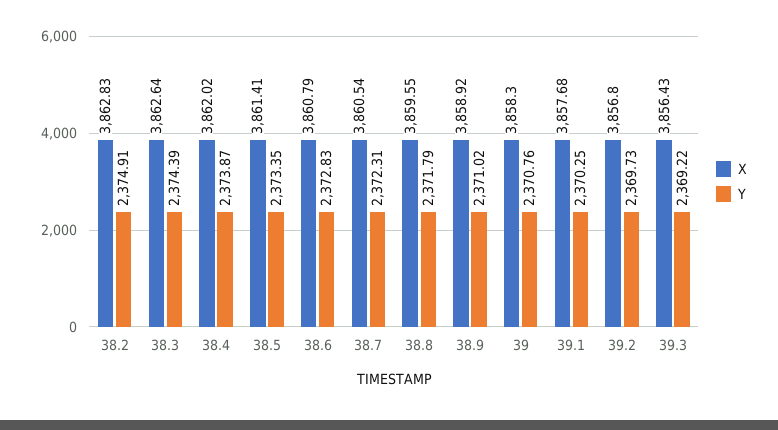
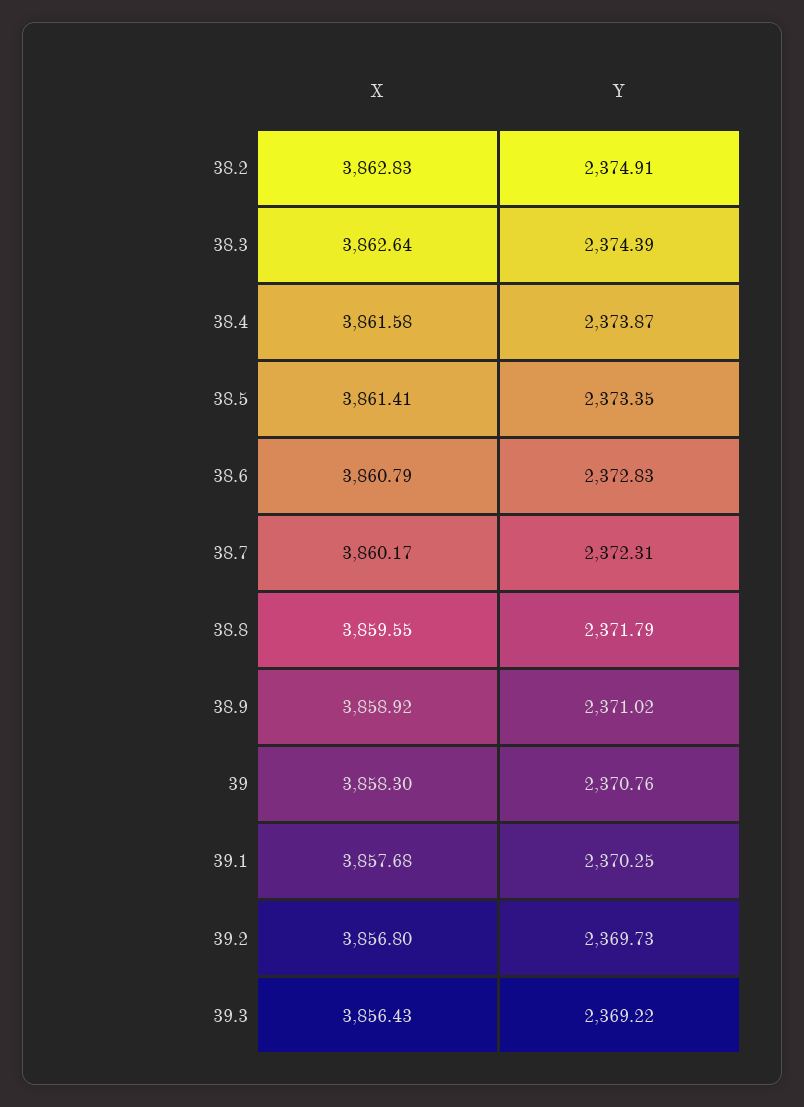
  {
    "X": {
      "38.2": 3862.83,
      "38.3": 3862.64,
-     "38.4": 3862.02,
+     "38.4": 3861.58,
      "38.5": 3861.41,
      "38.6": 3860.79,
-     "38.7": 3860.54,
+     "38.7": 3860.17,
      "38.8": 3859.55,
      "38.9": 3858.92,
      "39": 3858.3,
      "39.1": 3857.68,
      "39.2": 3856.8,
      "39.3": 3856.43
    },
    "Y": {
      "38.2": 2374.91,
      "38.3": 2374.39,
      "38.4": 2373.87,
      "38.5": 2373.35,
      "38.6": 2372.83,
      "38.7": 2372.31,
      "38.8": 2371.79,
      "38.9": 2371.02,
      "39": 2370.76,
      "39.1": 2370.25,
      "39.2": 2369.73,
      "39.3": 2369.22
    }
  }

